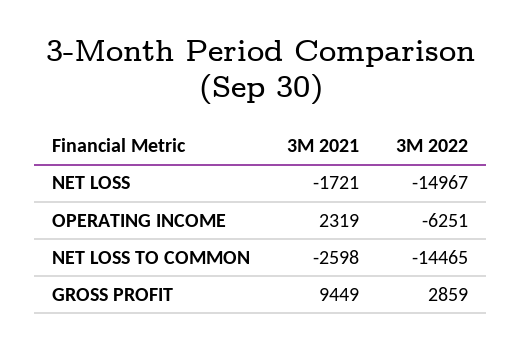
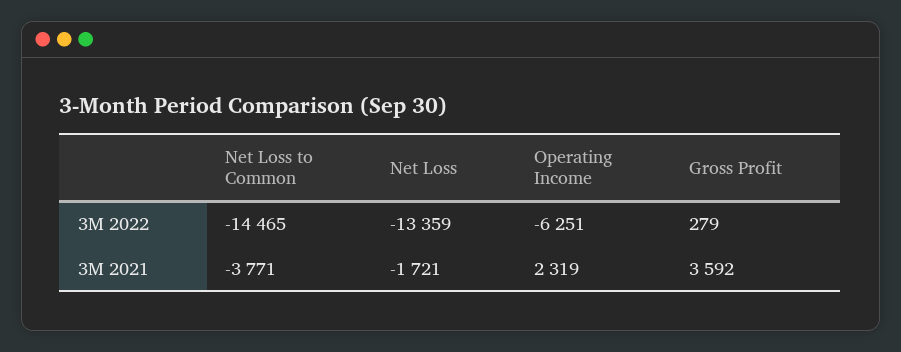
  {
    "3M 2021": {
      "NET LOSS": -1721,
      "OPERATING INCOME": 2319,
-     "NET LOSS TO COMMON": -2598,
+     "NET LOSS TO COMMON": -3771,
-     "GROSS PROFIT": 9449
+     "GROSS PROFIT": 3592
    },
    "3M 2022": {
-     "NET LOSS": -14967,
+     "NET LOSS": -13359,
      "OPERATING INCOME": -6251,
      "NET LOSS TO COMMON": -14465,
-     "GROSS PROFIT": 2859
+     "GROSS PROFIT": 279
    }
  }

